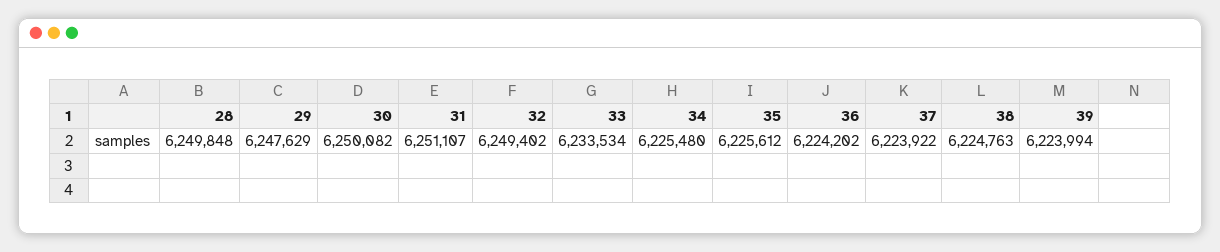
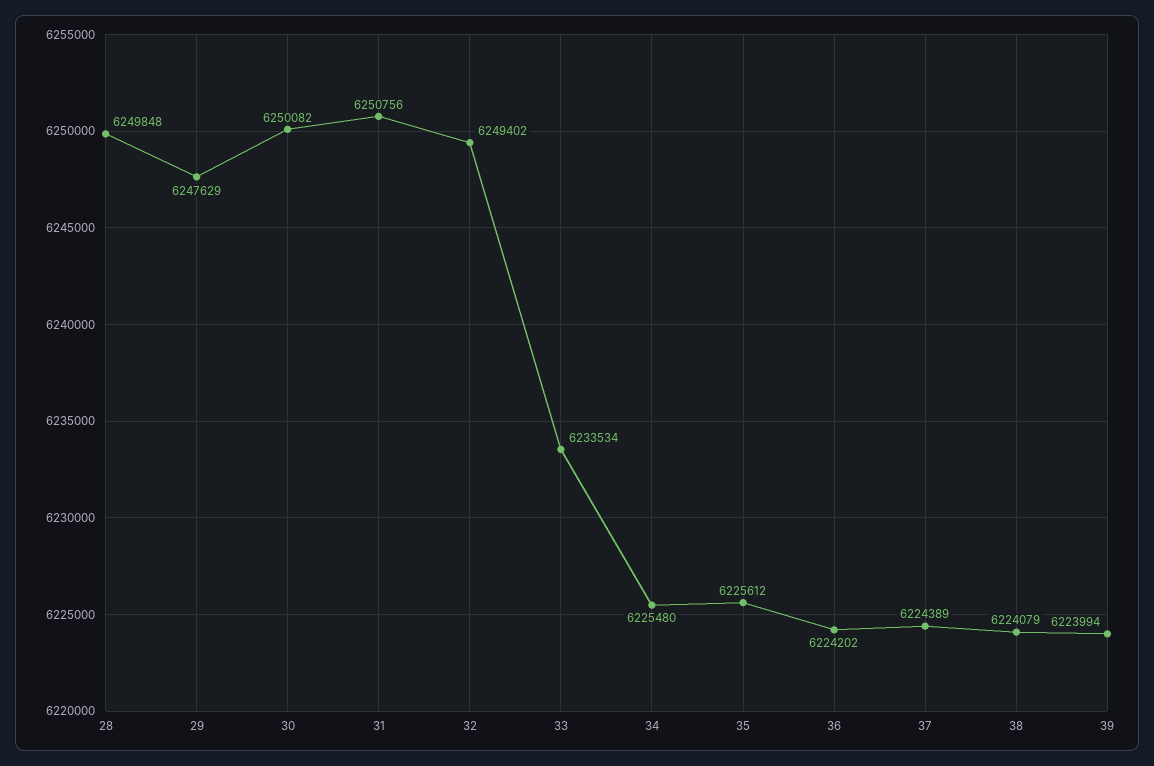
  {
    "28": 6249848,
    "29": 6247629,
    "30": 6250082,
-   "31": 6251107,
+   "31": 6250756,
    "32": 6249402,
    "33": 6233534,
    "34": 6225480,
    "35": 6225612,
    "36": 6224202,
-   "37": 6223922,
+   "37": 6224389,
-   "38": 6224763,
+   "38": 6224079,
    "39": 6223994
  }

